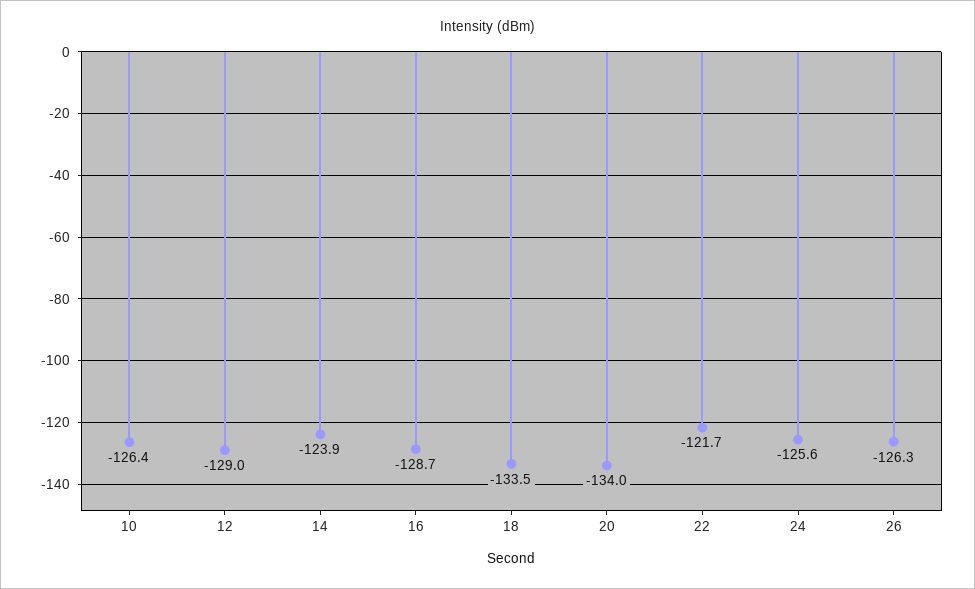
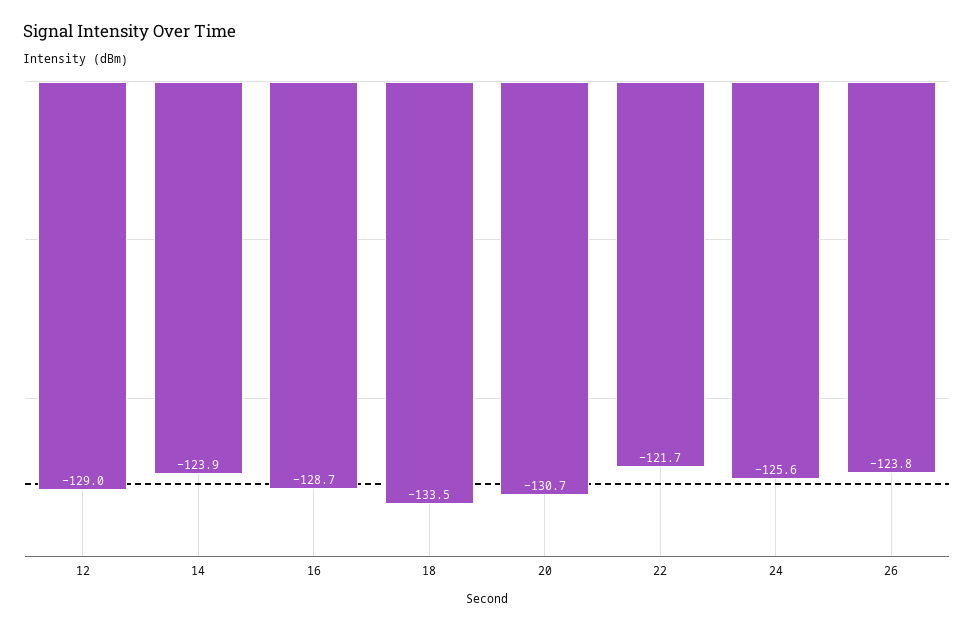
  {
-   "10": -126.4,
    "12": -129,
    "14": -123.9,
    "16": -128.7,
    "18": -133.5,
-   "20": -134,
+   "20": -130.7,
    "22": -121.7,
    "24": -125.6,
-   "26": -126.3
+   "26": -123.8
  }

